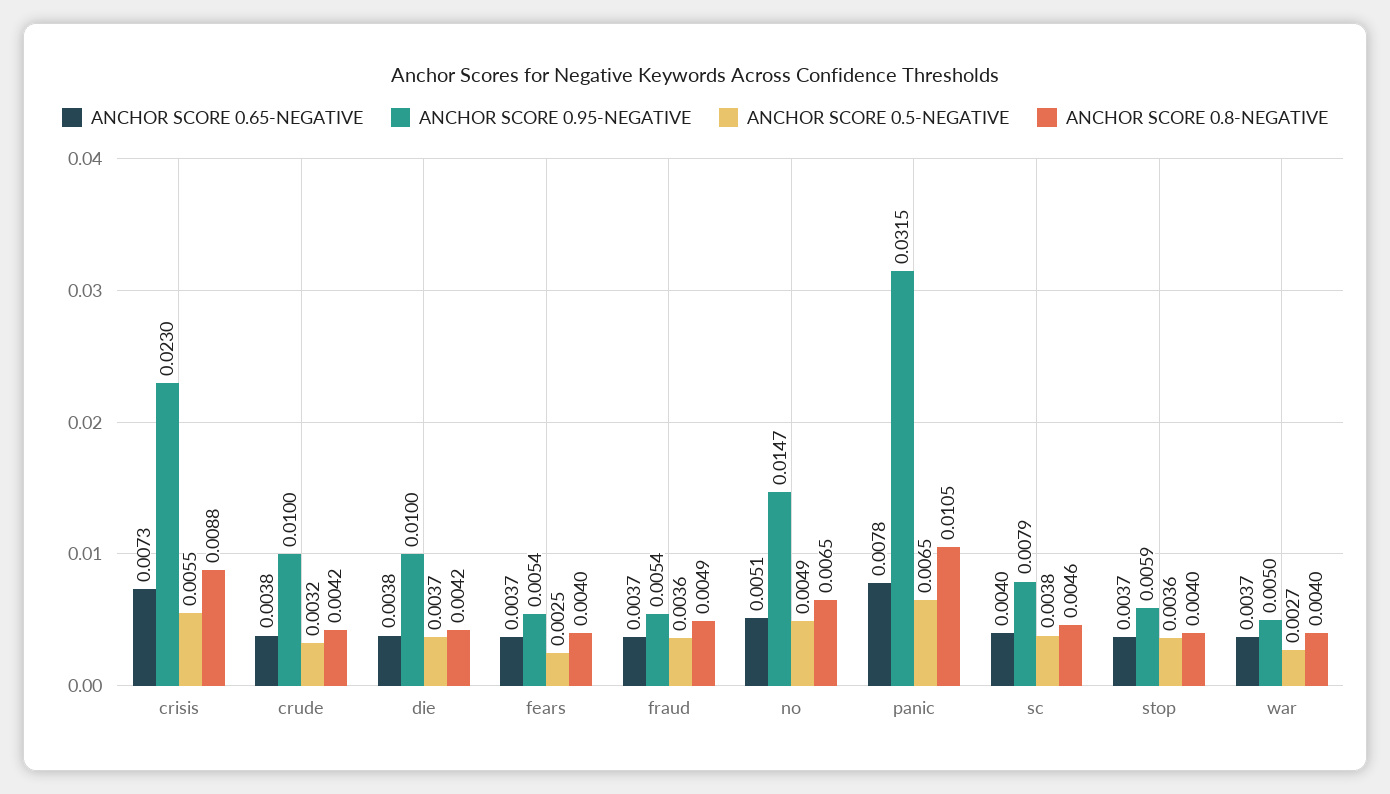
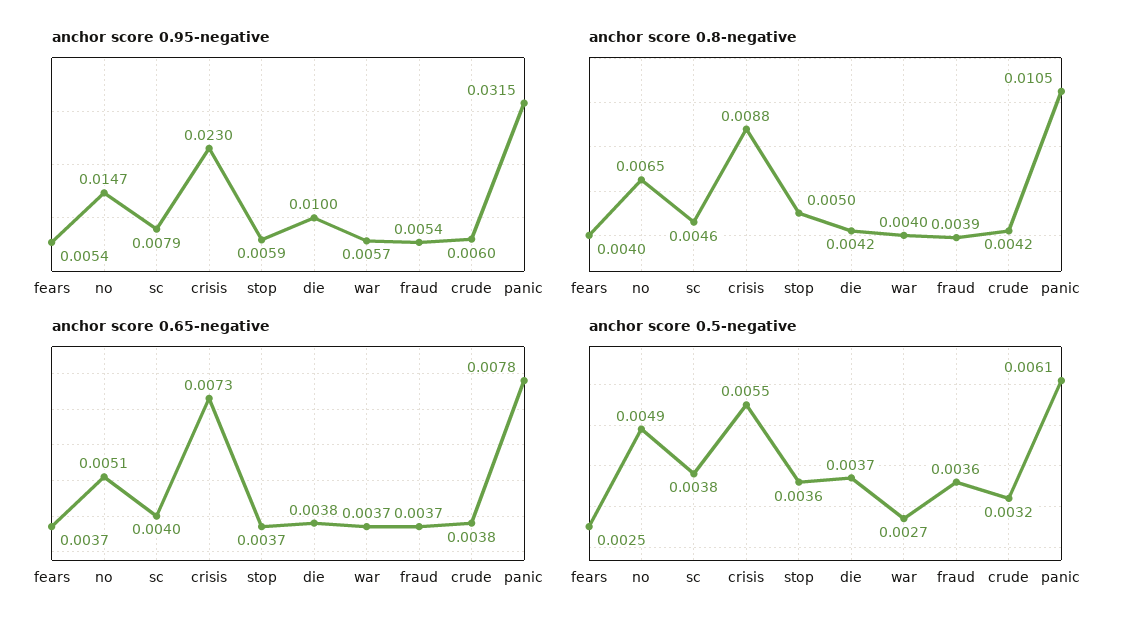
  {
    "ANCHOR SCORE 0.65-NEGATIVE": {
      "crisis": 0.0073,
      "crude": 0.0038,
      "die": 0.0038,
      "fears": 0.0037,
      "fraud": 0.0037,
      "no": 0.0051,
      "panic": 0.0078,
      "sc": 0.004,
      "stop": 0.0037,
      "war": 0.0037
    },
    "ANCHOR SCORE 0.95-NEGATIVE": {
      "crisis": 0.023,
-     "crude": 0.01,
+     "crude": 0.006,
      "die": 0.01,
      "fears": 0.0054,
      "fraud": 0.0054,
      "no": 0.0147,
      "panic": 0.0315,
      "sc": 0.0079,
      "stop": 0.0059,
-     "war": 0.005
+     "war": 0.0057
    },
    "ANCHOR SCORE 0.5-NEGATIVE": {
      "crisis": 0.0055,
      "crude": 0.0032,
      "die": 0.0037,
      "fears": 0.0025,
      "fraud": 0.0036,
      "no": 0.0049,
-     "panic": 0.0065,
+     "panic": 0.0061,
      "sc": 0.0038,
      "stop": 0.0036,
      "war": 0.0027
    },
    "ANCHOR SCORE 0.8-NEGATIVE": {
      "crisis": 0.0088,
      "crude": 0.0042,
      "die": 0.0042,
      "fears": 0.004,
-     "fraud": 0.0049,
+     "fraud": 0.0039,
      "no": 0.0065,
      "panic": 0.0105,
      "sc": 0.0046,
-     "stop": 0.004,
+     "stop": 0.005,
      "war": 0.004
    }
  }

